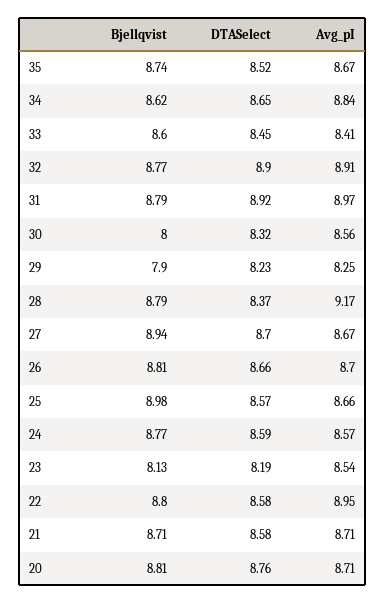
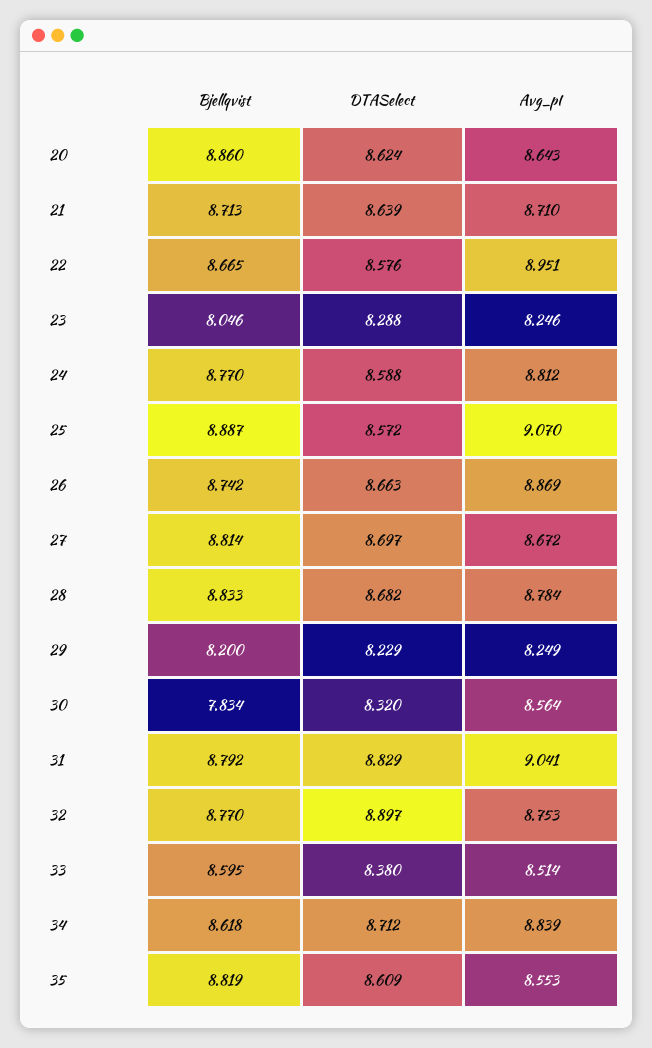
  {
    "Bjellqvist": {
-     "35": 8.74,
+     "35": 8.819,
      "34": 8.618,
      "33": 8.595,
      "32": 8.77,
      "31": 8.792,
-     "30": 8,
+     "30": 7.834,
-     "29": 7.9,
+     "29": 8.2,
-     "28": 8.79,
+     "28": 8.833,
-     "27": 8.94,
+     "27": 8.814,
-     "26": 8.81,
+     "26": 8.742,
-     "25": 8.98,
+     "25": 8.887,
      "24": 8.77,
-     "23": 8.13,
+     "23": 8.046,
-     "22": 8.8,
+     "22": 8.665,
      "21": 8.713,
-     "20": 8.81
+     "20": 8.86
    },
    "DTASelect": {
-     "35": 8.52,
+     "35": 8.609,
-     "34": 8.65,
+     "34": 8.712,
-     "33": 8.45,
+     "33": 8.38,
      "32": 8.897,
-     "31": 8.92,
+     "31": 8.829,
      "30": 8.32,
      "29": 8.229,
-     "28": 8.37,
+     "28": 8.682,
      "27": 8.697,
      "26": 8.663,
      "25": 8.572,
      "24": 8.588,
-     "23": 8.19,
+     "23": 8.288,
      "22": 8.576,
-     "21": 8.58,
+     "21": 8.639,
-     "20": 8.76
+     "20": 8.624
    },
    "Avg_pI": {
-     "35": 8.67,
+     "35": 8.553,
      "34": 8.839,
-     "33": 8.41,
+     "33": 8.514,
-     "32": 8.91,
+     "32": 8.753,
-     "31": 8.97,
+     "31": 9.041,
      "30": 8.564,
      "29": 8.249,
-     "28": 9.17,
+     "28": 8.784,
      "27": 8.672,
-     "26": 8.7,
+     "26": 8.869,
-     "25": 8.66,
+     "25": 9.07,
-     "24": 8.57,
+     "24": 8.812,
-     "23": 8.54,
+     "23": 8.246,
      "22": 8.951,
      "21": 8.71,
-     "20": 8.71
+     "20": 8.643
    }
  }

